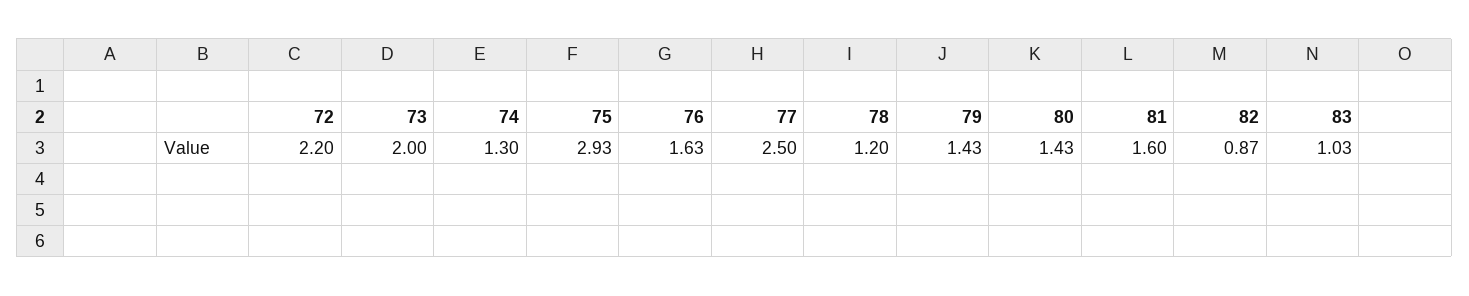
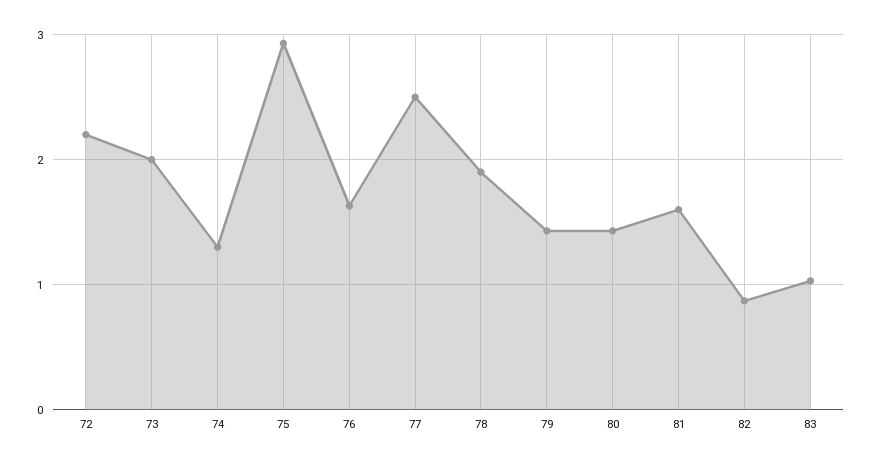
  {
    "72": 2.2,
    "73": 2,
    "74": 1.3,
    "75": 2.93,
    "76": 1.63,
    "77": 2.5,
-   "78": 1.2,
+   "78": 1.9,
    "79": 1.43,
    "80": 1.43,
    "81": 1.6,
    "82": 0.87,
    "83": 1.03
  }

